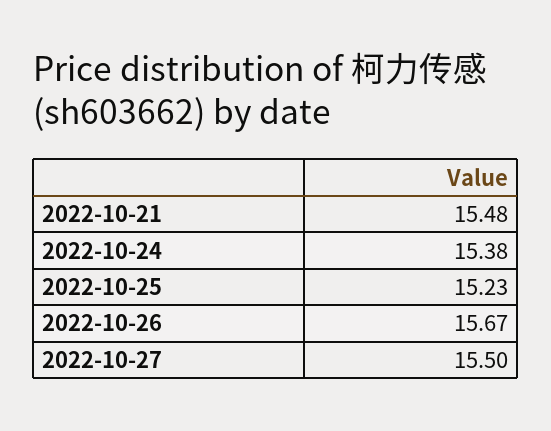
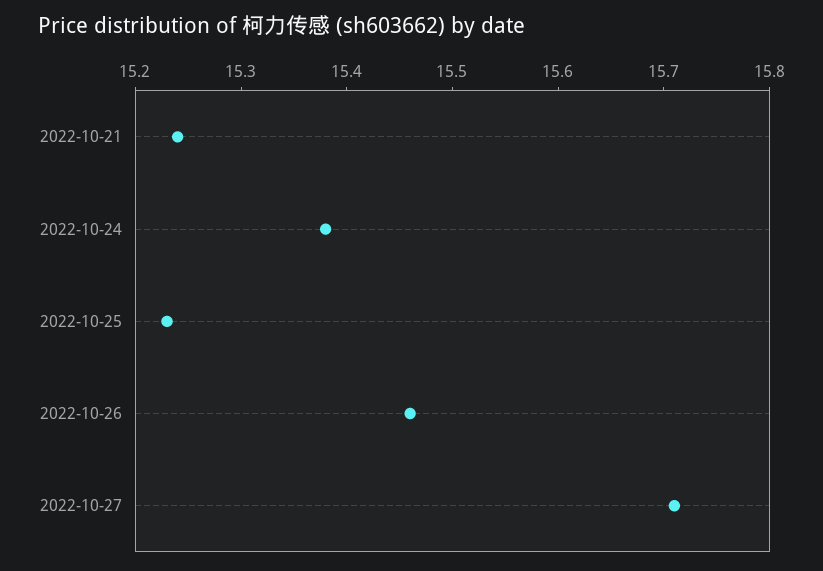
  {
-   "2022-10-21": 15.48,
+   "2022-10-21": 15.24,
    "2022-10-24": 15.38,
    "2022-10-25": 15.23,
-   "2022-10-26": 15.67,
+   "2022-10-26": 15.46,
-   "2022-10-27": 15.5
+   "2022-10-27": 15.71
  }

